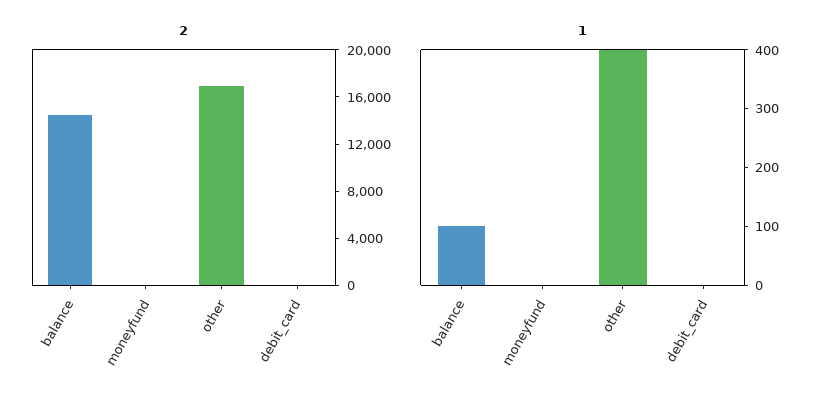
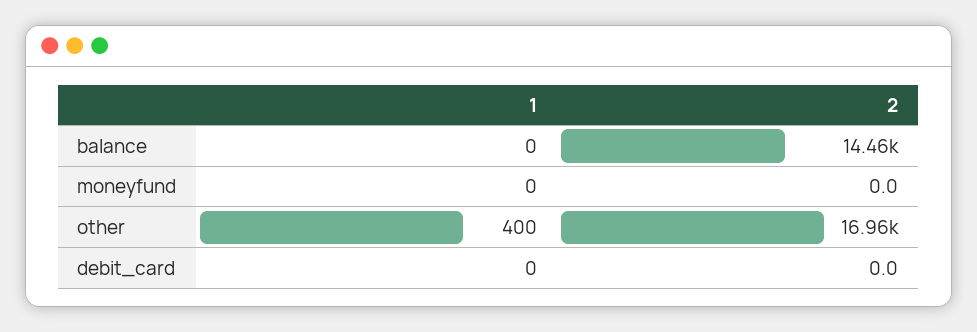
  {
    "2": {
      "balance": 14460,
      "moneyfund": 0,
      "other": 16960,
      "debit_card": 0
    },
    "1": {
-     "balance": 100,
+     "balance": 0,
      "moneyfund": 0,
      "other": 400,
      "debit_card": 0
    }
  }

